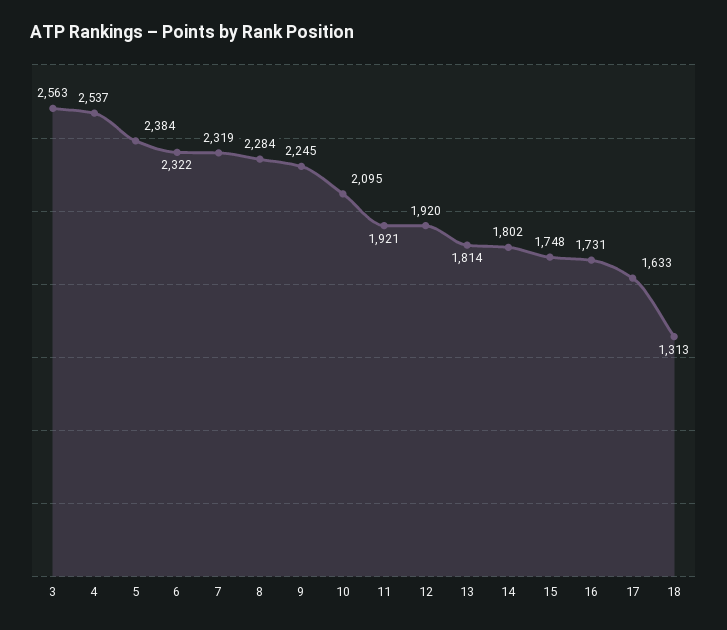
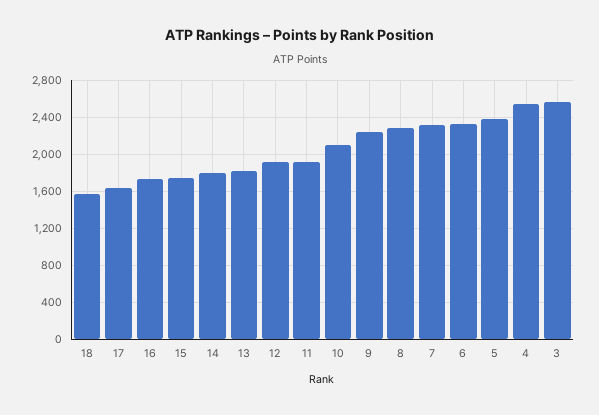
  {
    "3": 2563,
    "4": 2537,
    "5": 2384,
    "6": 2322,
    "7": 2319,
    "8": 2284,
    "9": 2245,
    "10": 2095,
    "11": 1921,
    "12": 1920,
    "13": 1814,
    "14": 1802,
    "15": 1748,
    "16": 1731,
    "17": 1633,
-   "18": 1313
+   "18": 1600
  }

